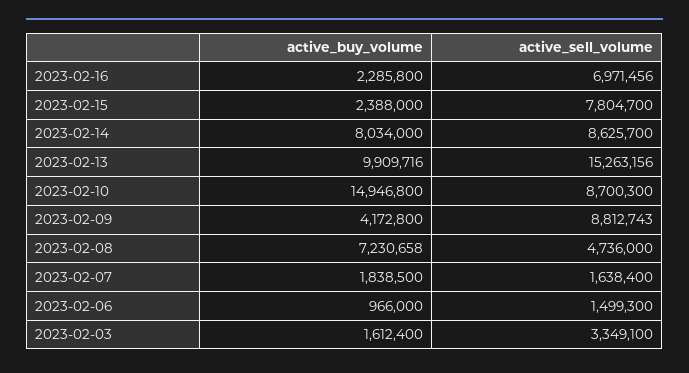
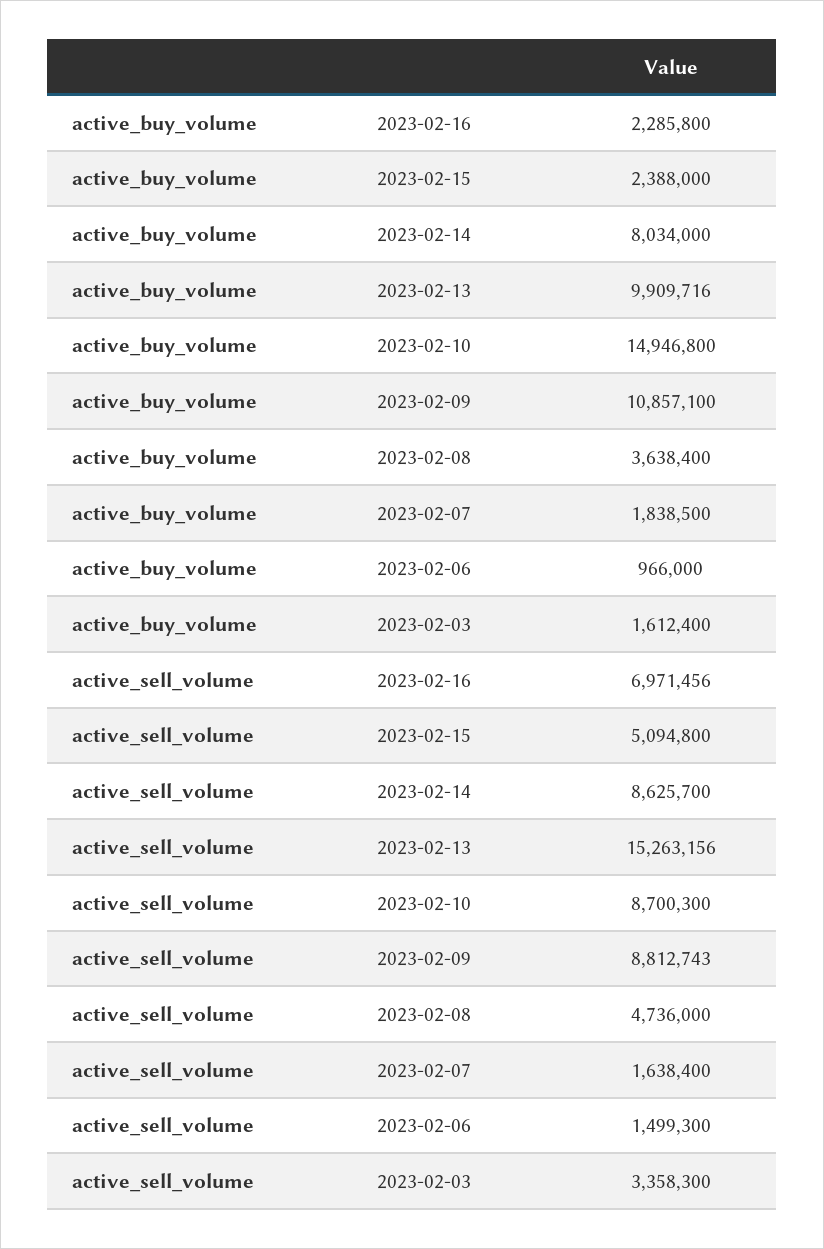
  {
    "active_buy_volume": {
      "2023-02-16": 2285800,
      "2023-02-15": 2388000,
      "2023-02-14": 8034000,
      "2023-02-13": 9909716,
      "2023-02-10": 14946800,
-     "2023-02-09": 4172800,
+     "2023-02-09": 10857100,
-     "2023-02-08": 7230658,
+     "2023-02-08": 3638400,
      "2023-02-07": 1838500,
      "2023-02-06": 966000,
      "2023-02-03": 1612400
    },
    "active_sell_volume": {
      "2023-02-16": 6971456,
-     "2023-02-15": 7804700,
+     "2023-02-15": 5094800,
      "2023-02-14": 8625700,
      "2023-02-13": 15263156,
      "2023-02-10": 8700300,
      "2023-02-09": 8812743,
      "2023-02-08": 4736000,
      "2023-02-07": 1638400,
      "2023-02-06": 1499300,
-     "2023-02-03": 3349100
+     "2023-02-03": 3358300
    }
  }

